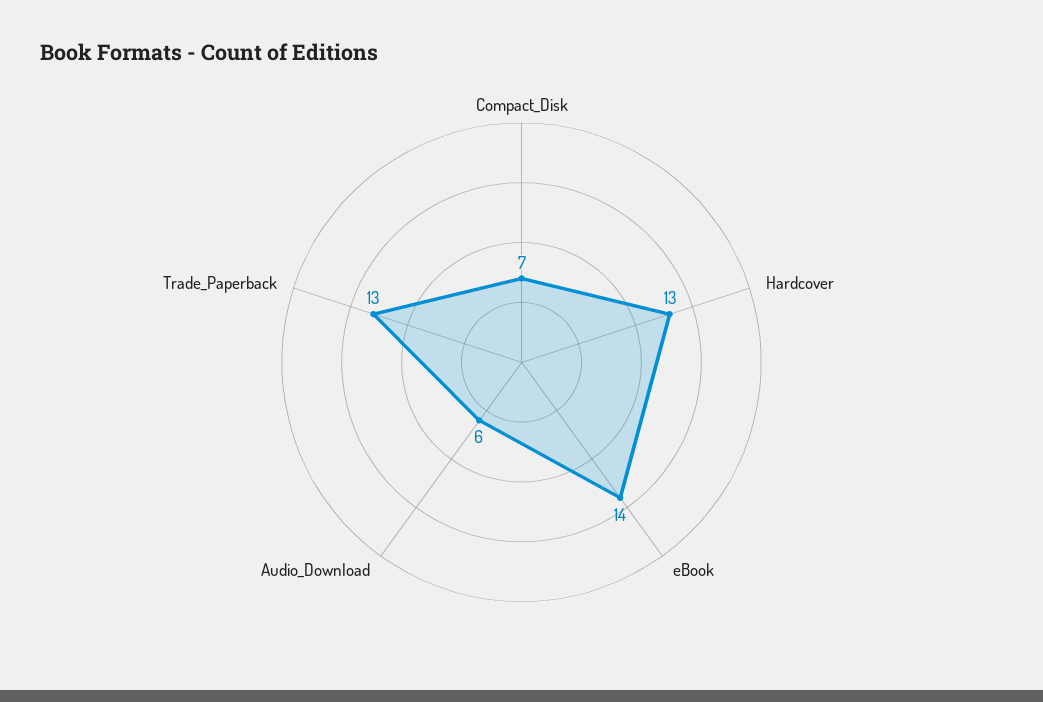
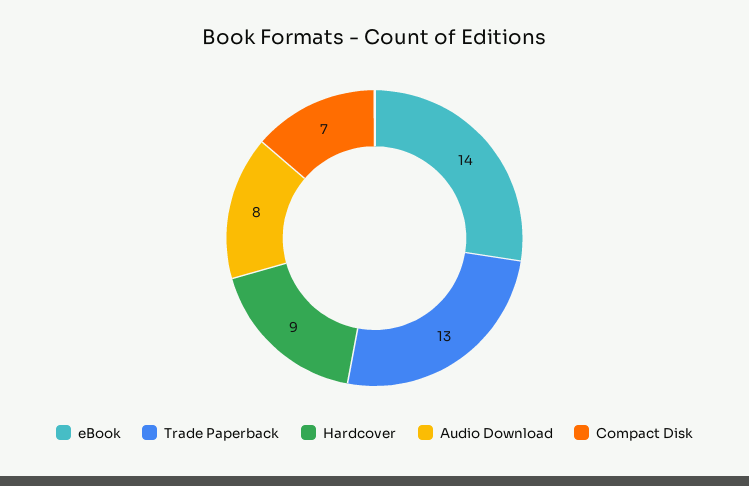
  {
    "Compact_Disk": 7,
-   "Hardcover": 13,
+   "Hardcover": 9,
    "eBook": 14,
-   "Audio_Download": 6,
+   "Audio_Download": 8,
    "Trade_Paperback": 13
  }

